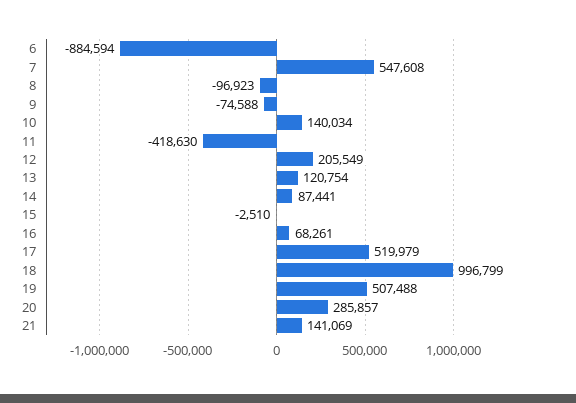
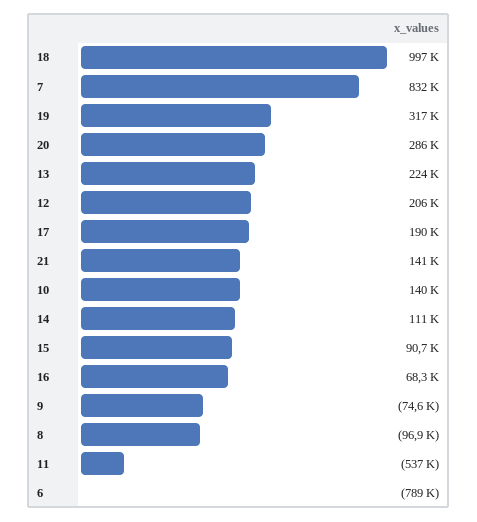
  {
-   "6": -884594,
+   "6": -789000,
-   "7": 547608,
+   "7": 832000,
    "8": -96923,
    "9": -74588,
    "10": 140034,
-   "11": -418630,
+   "11": -537000,
    "12": 205549,
-   "13": 120754,
+   "13": 224000,
-   "14": 87441,
+   "14": 111000,
-   "15": -2510,
+   "15": 90700,
    "16": 68261,
-   "17": 519979,
+   "17": 190000,
    "18": 996799,
-   "19": 507488,
+   "19": 317000,
    "20": 285857,
    "21": 141069
  }

